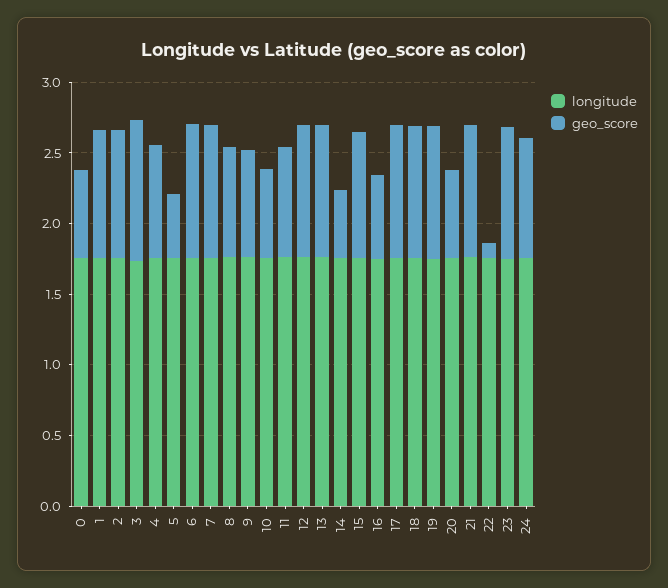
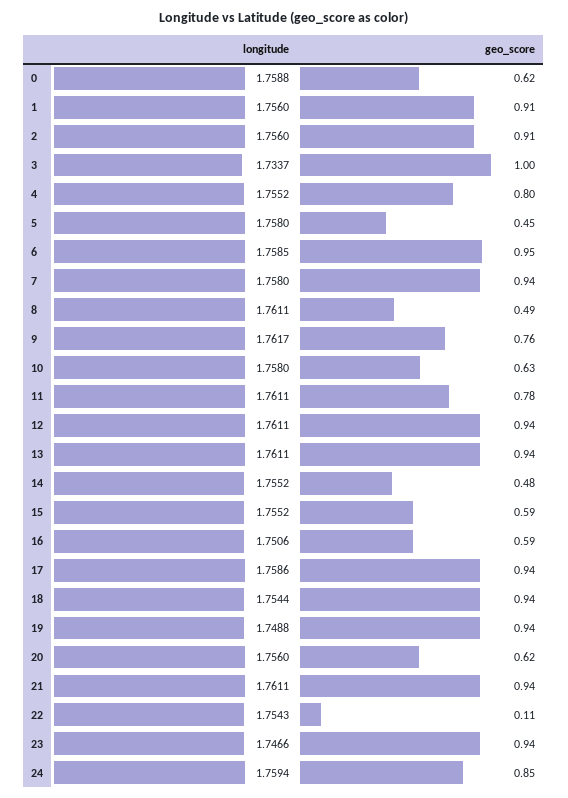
  {
    "longitude": {
      "0": 1.7588,
      "1": 1.756,
      "2": 1.756,
      "3": 1.7337,
      "4": 1.7552,
      "5": 1.758,
      "6": 1.7585,
      "7": 1.758,
      "8": 1.7611,
      "9": 1.7617,
      "10": 1.758,
      "11": 1.7611,
      "12": 1.7611,
      "13": 1.7611,
      "14": 1.7552,
      "15": 1.7552,
      "16": 1.7506,
      "17": 1.7586,
      "18": 1.7544,
      "19": 1.7488,
      "20": 1.756,
      "21": 1.7611,
      "22": 1.7543,
      "23": 1.7466,
      "24": 1.7594
    },
    "geo_score": {
      "0": 0.62,
      "1": 0.91,
      "2": 0.91,
      "3": 1,
      "4": 0.8,
      "5": 0.45,
      "6": 0.95,
      "7": 0.94,
-     "8": 0.8,
+     "8": 0.49,
      "9": 0.76,
      "10": 0.63,
      "11": 0.78,
      "12": 0.94,
      "13": 0.94,
      "14": 0.48,
-     "15": 0.9,
+     "15": 0.59,
      "16": 0.59,
      "17": 0.94,
      "18": 0.94,
      "19": 0.94,
      "20": 0.62,
      "21": 0.94,
      "22": 0.11,
      "23": 0.94,
      "24": 0.85
    }
  }

